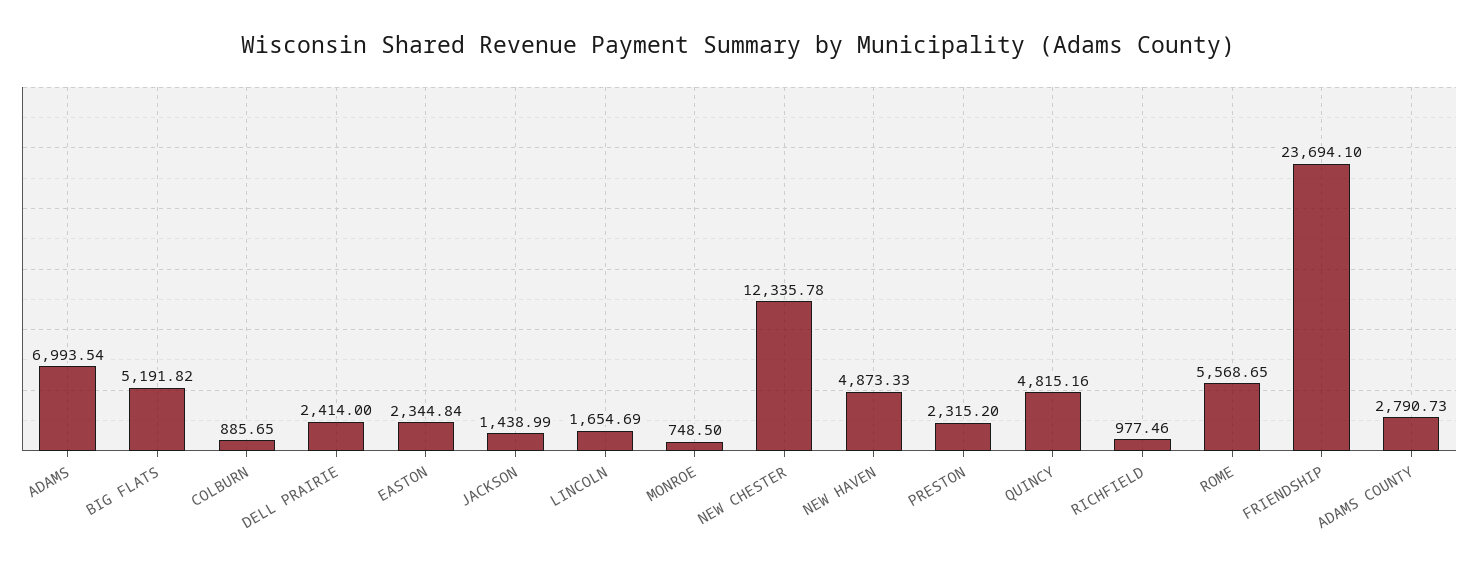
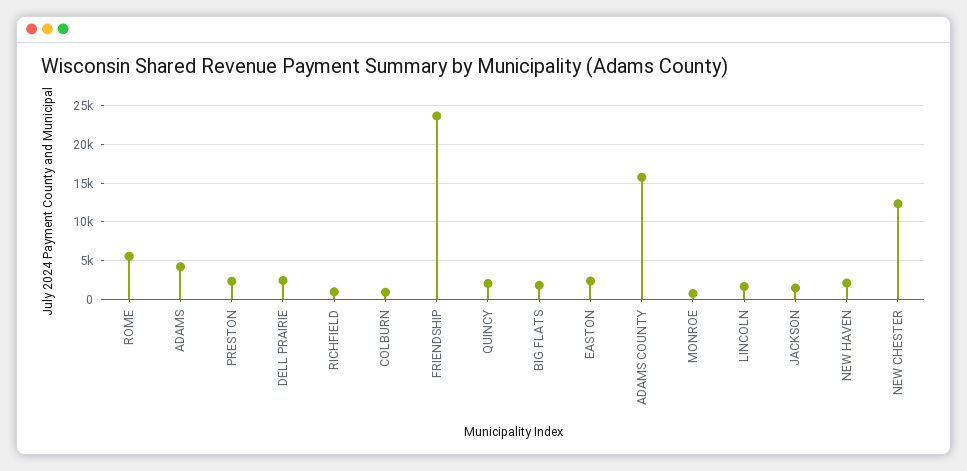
  {
-   "ADAMS": 6993.54,
+   "ADAMS": 4000,
-   "BIG FLATS": 5191.82,
+   "BIG FLATS": 2000,
    "COLBURN": 885.65,
    "DELL PRAIRIE": 2414,
    "EASTON": 2344.84,
    "JACKSON": 1438.99,
    "LINCOLN": 1654.69,
    "MONROE": 748.5,
    "NEW CHESTER": 12335.78,
-   "NEW HAVEN": 4873.33,
+   "NEW HAVEN": 2000,
    "PRESTON": 2315.2,
-   "QUINCY": 4815.16,
+   "QUINCY": 2000,
    "RICHFIELD": 977.46,
    "ROME": 5568.65,
    "FRIENDSHIP": 23694.1,
-   "ADAMS COUNTY": 2790.73
+   "ADAMS COUNTY": 16000
  }

